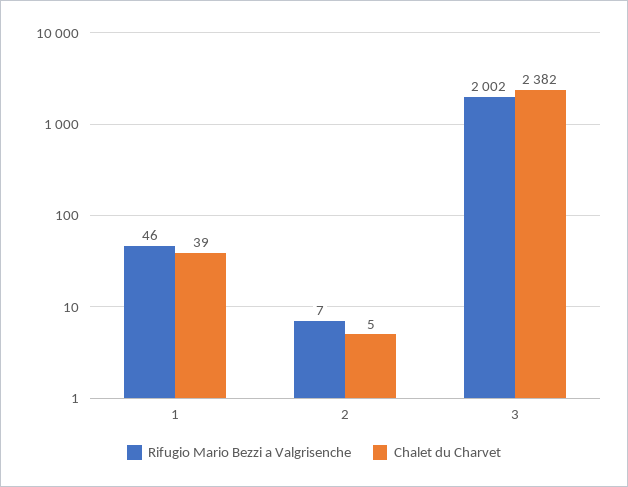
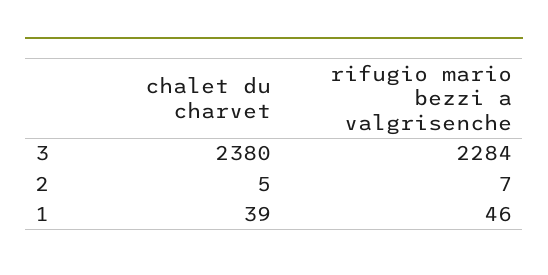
  {
    "Rifugio Mario Bezzi a Valgrisenche": {
      "1": 46,
      "2": 7,
-     "3": 2002
+     "3": 2284
    },
    "Chalet du Charvet": {
      "1": 39,
      "2": 5,
-     "3": 2382
+     "3": 2380
    }
  }

